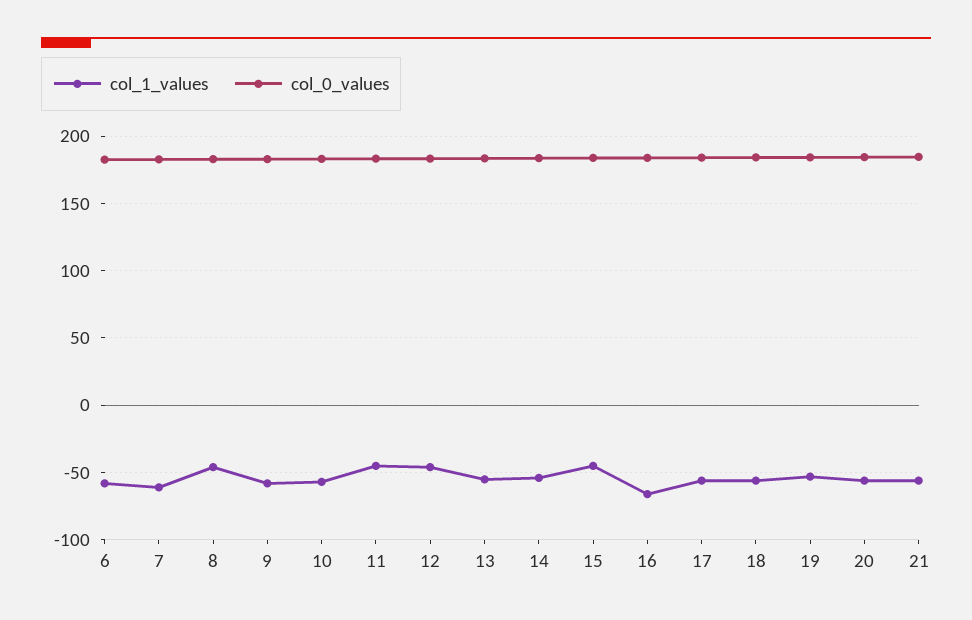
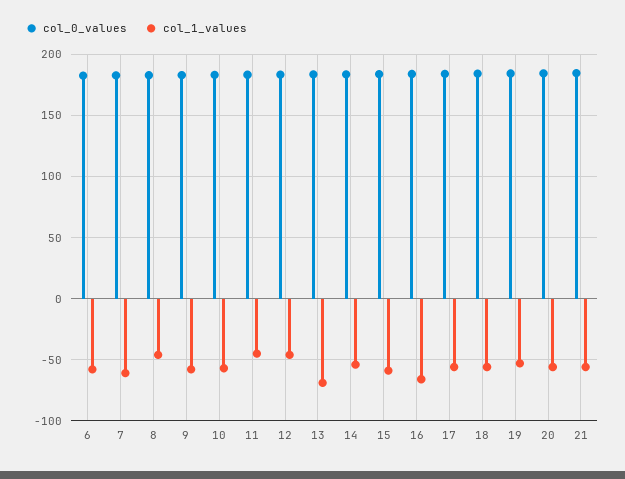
  {
    "col_1_values": {
      "6": -60,
      "7": -60,
      "8": -45,
      "9": -60,
      "10": -55,
      "11": -45,
      "12": -45,
-     "13": -55,
+     "13": -70,
      "14": -55,
-     "15": -45,
+     "15": -60,
      "16": -65,
      "17": -55,
      "18": -55,
      "19": -55,
      "20": -55,
      "21": -55
    },
    "col_0_values": {
      "6": 185,
      "7": 185,
      "8": 185,
      "9": 185,
      "10": 185,
      "11": 185,
      "12": 185,
      "13": 185,
      "14": 185,
      "15": 185,
      "16": 185,
      "17": 185,
      "18": 185,
      "19": 185,
      "20": 185,
      "21": 185
    }
  }

